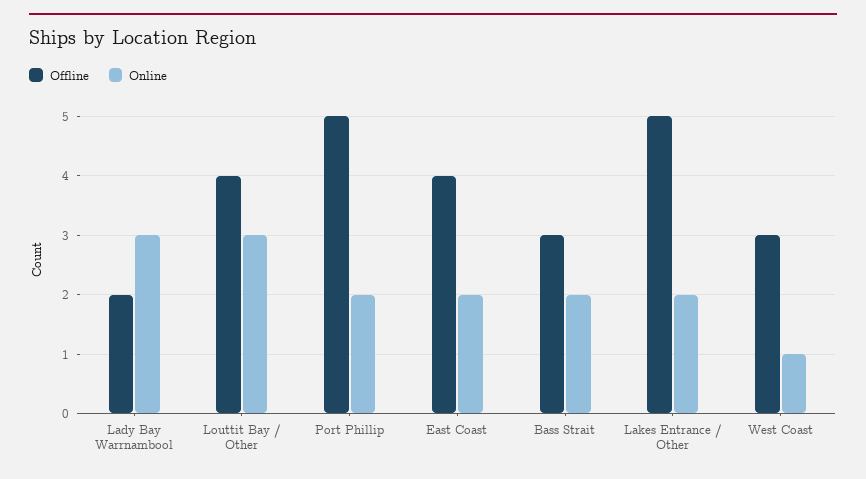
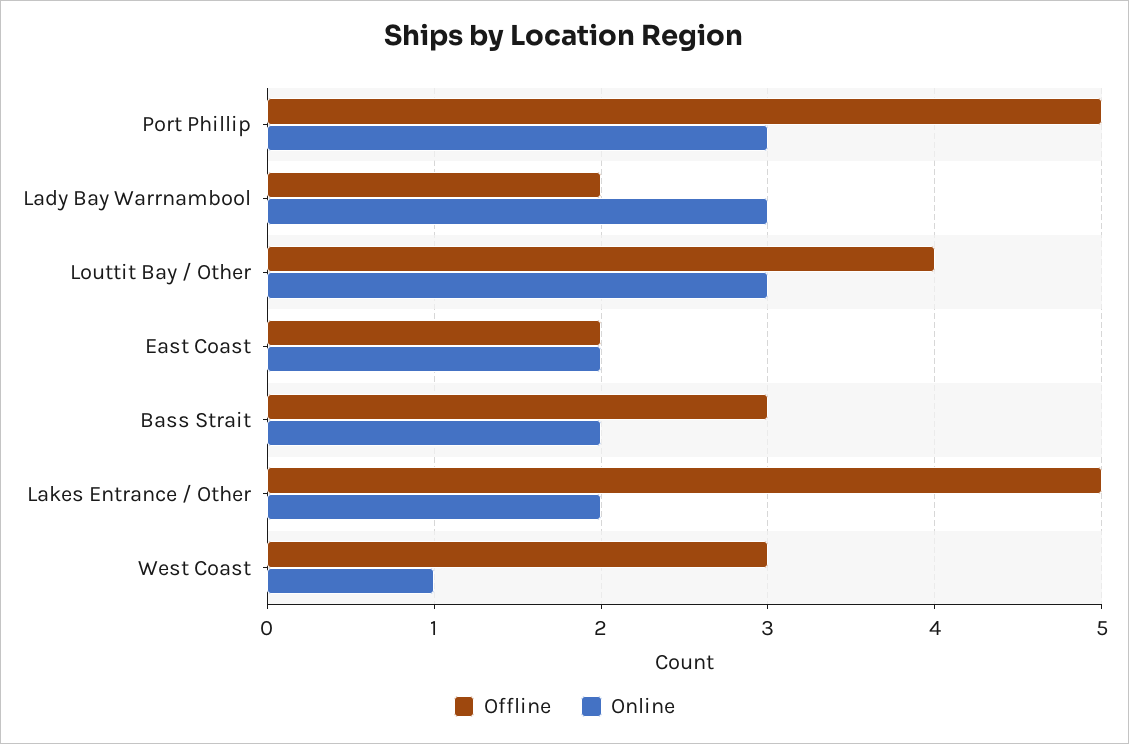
  {
    "Offline": {
      "Lady Bay Warrnambool": 2,
      "Louttit Bay / Other": 4,
      "Port Phillip": 5,
-     "East Coast": 4,
+     "East Coast": 2,
      "Bass Strait": 3,
      "Lakes Entrance / Other": 5,
      "West Coast": 3
    },
    "Online": {
      "Lady Bay Warrnambool": 3,
      "Louttit Bay / Other": 3,
-     "Port Phillip": 2,
+     "Port Phillip": 3,
      "East Coast": 2,
      "Bass Strait": 2,
      "Lakes Entrance / Other": 2,
      "West Coast": 1
    }
  }

